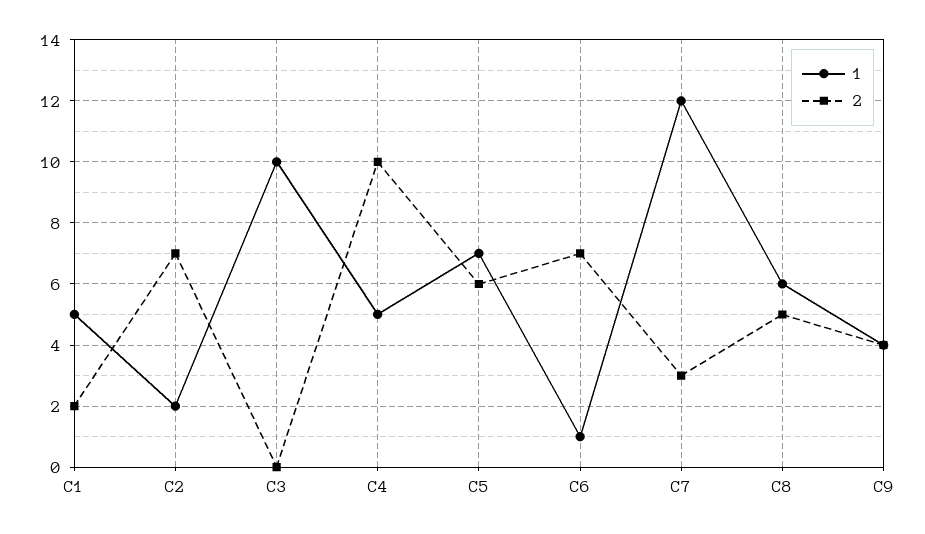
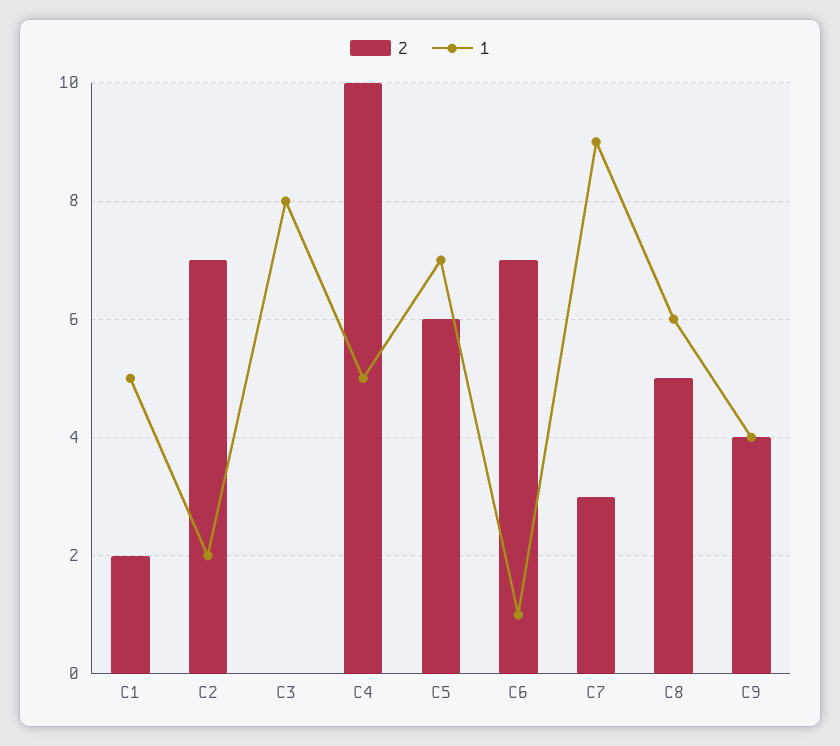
  {
    "1": {
      "C1": 5,
      "C2": 2,
-     "C3": 10,
+     "C3": 8,
      "C4": 5,
      "C5": 7,
      "C6": 1,
-     "C7": 12,
+     "C7": 9,
      "C8": 6,
      "C9": 4
    },
    "2": {
      "C1": 2,
      "C2": 7,
      "C3": 0,
      "C4": 10,
      "C5": 6,
      "C6": 7,
      "C7": 3,
      "C8": 5,
      "C9": 4
    }
  }

